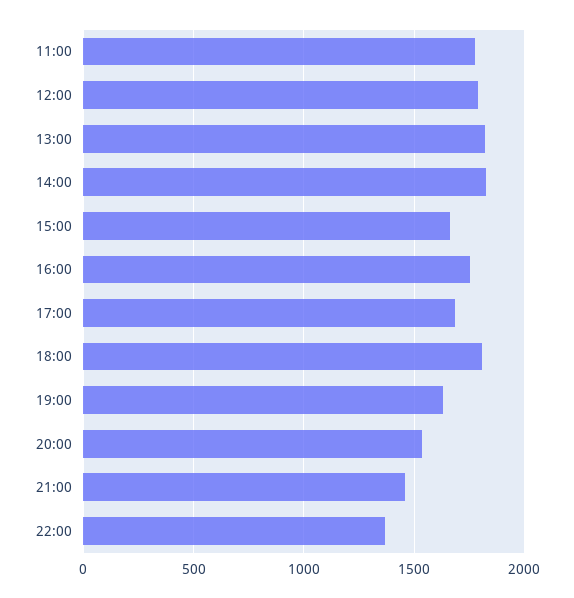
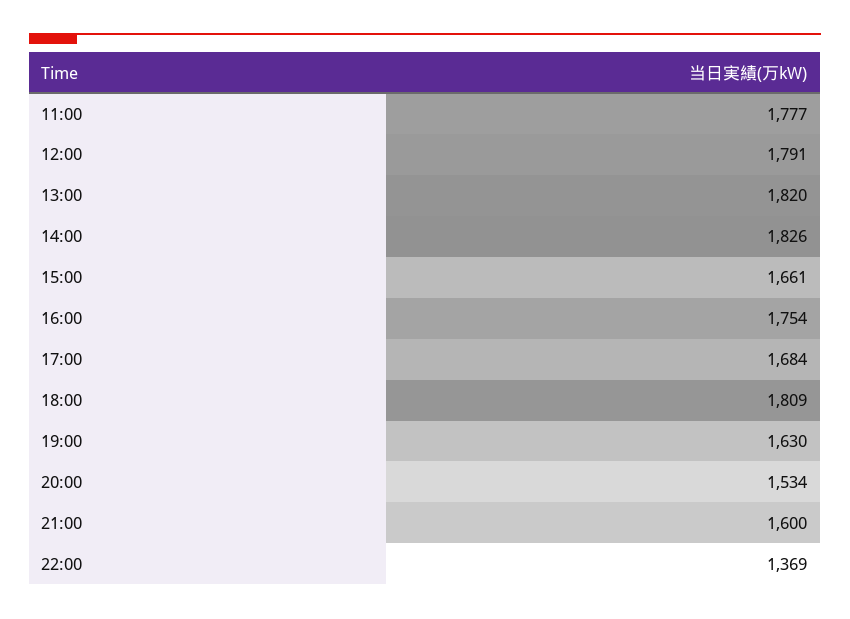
  {
    "11:00": 1777,
    "12:00": 1791,
    "13:00": 1820,
    "14:00": 1826,
    "15:00": 1661,
    "16:00": 1754,
    "17:00": 1684,
    "18:00": 1809,
    "19:00": 1630,
    "20:00": 1534,
-   "21:00": 1450,
+   "21:00": 1600,
    "22:00": 1369
  }

